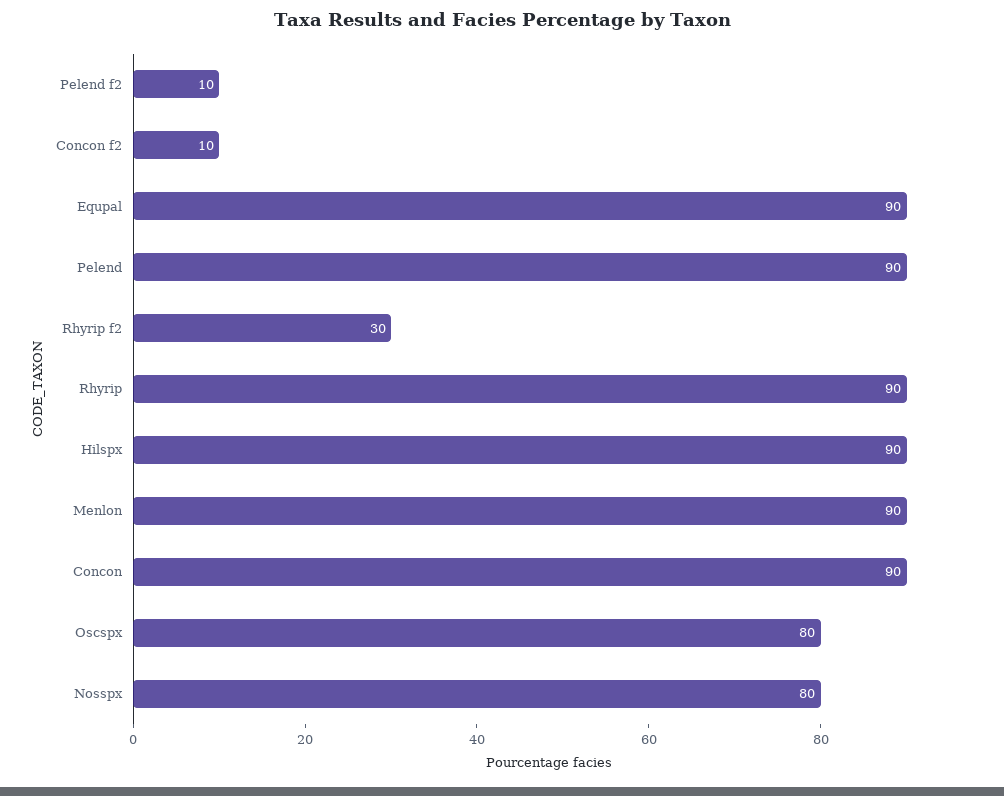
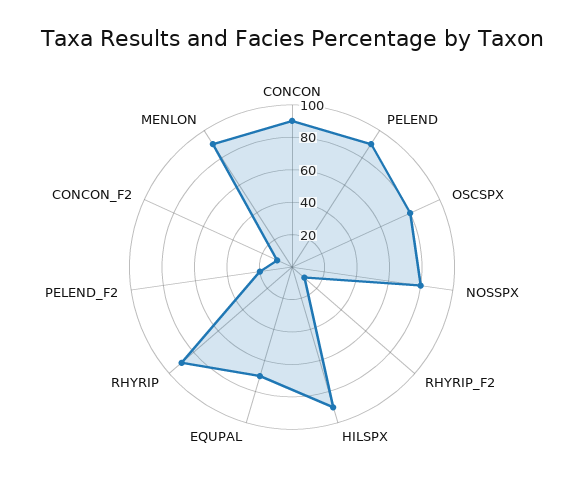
  {
-   "Pelend f2": 10,
+   "Pelend f2": 20,
    "Concon f2": 10,
-   "Equpal": 90,
+   "Equpal": 70,
    "Pelend": 90,
-   "Rhyrip f2": 30,
+   "Rhyrip f2": 10,
    "Rhyrip": 90,
    "Hilspx": 90,
    "Menlon": 90,
    "Concon": 90,
    "Oscspx": 80,
    "Nosspx": 80
  }

